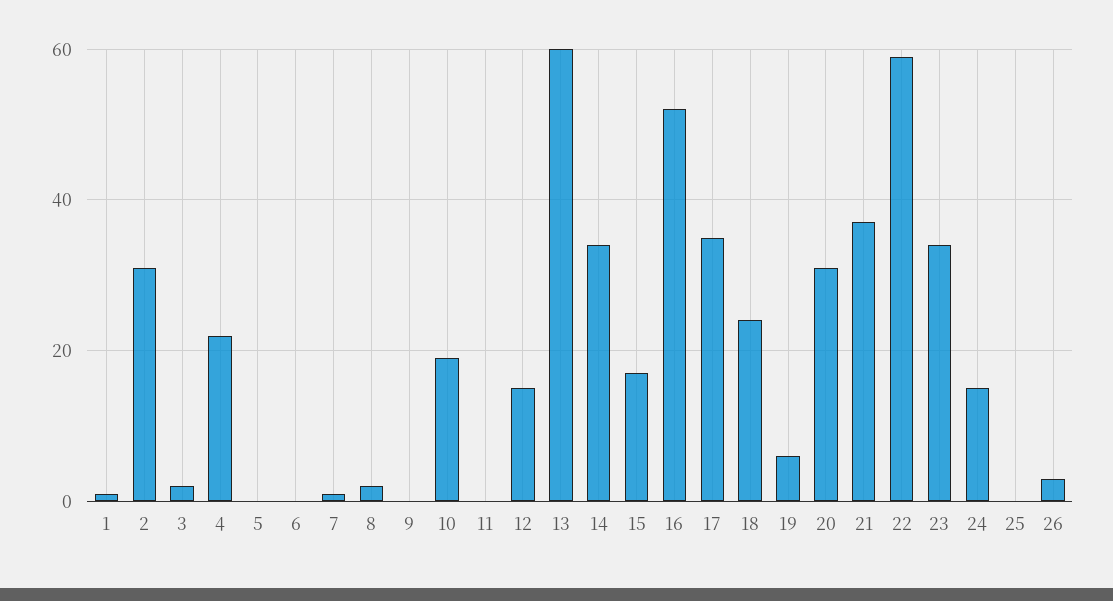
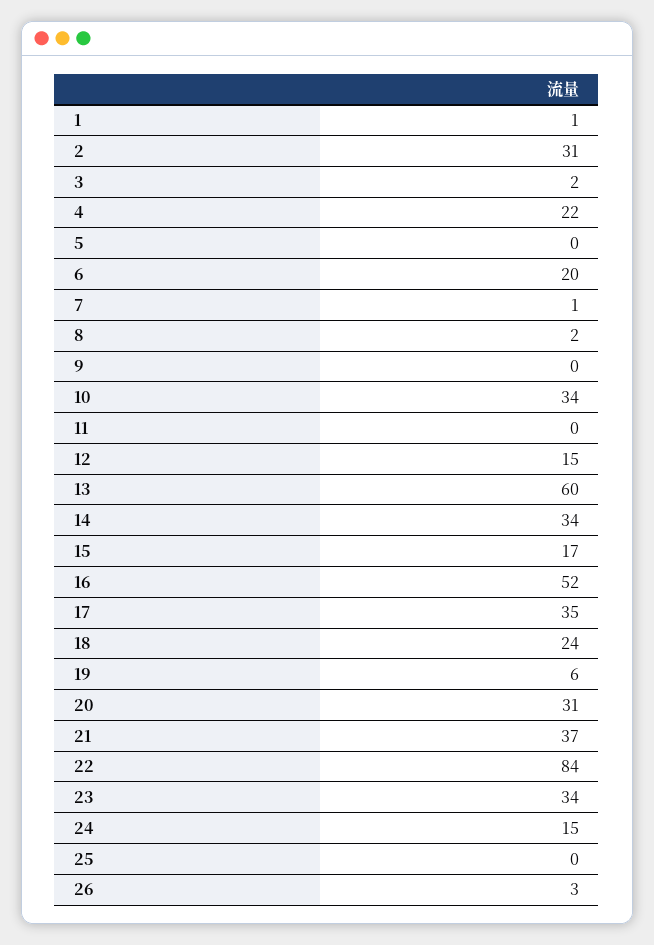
  {
    "1": 1,
    "2": 31,
    "3": 2,
    "4": 22,
    "5": 0,
-   "6": 0,
+   "6": 20,
    "7": 1,
    "8": 2,
    "9": 0,
-   "10": 20,
+   "10": 34,
    "11": 0,
    "12": 15,
    "13": 60,
    "14": 34,
    "15": 17,
    "16": 52,
    "17": 35,
    "18": 24,
    "19": 6,
    "20": 31,
    "21": 37,
-   "22": 60,
+   "22": 84,
    "23": 34,
    "24": 15,
    "25": 0,
    "26": 3
  }

